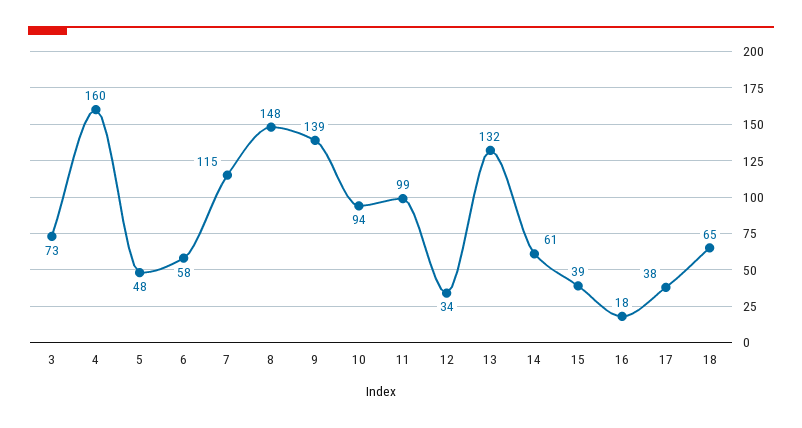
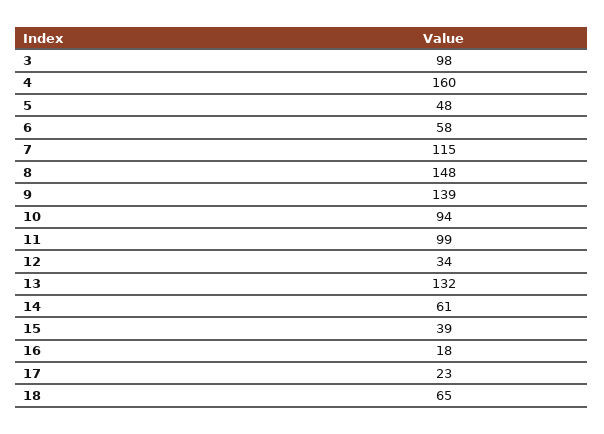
  {
-   "3": 73,
+   "3": 98,
    "4": 160,
    "5": 48,
    "6": 58,
    "7": 115,
    "8": 148,
    "9": 139,
    "10": 94,
    "11": 99,
    "12": 34,
    "13": 132,
    "14": 61,
    "15": 39,
    "16": 18,
-   "17": 38,
+   "17": 23,
    "18": 65
  }

